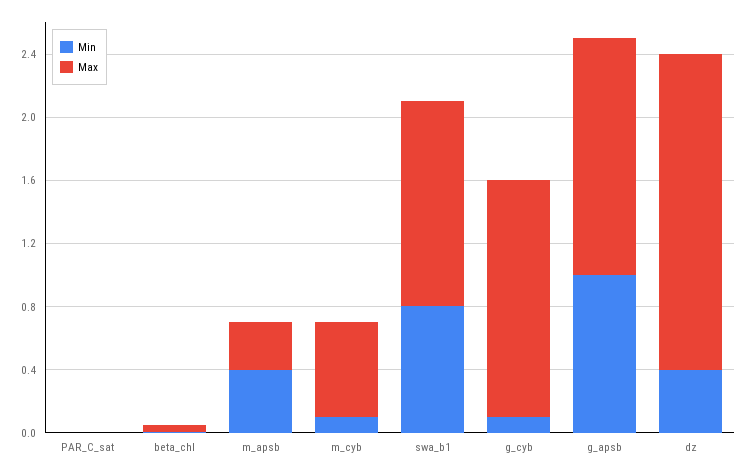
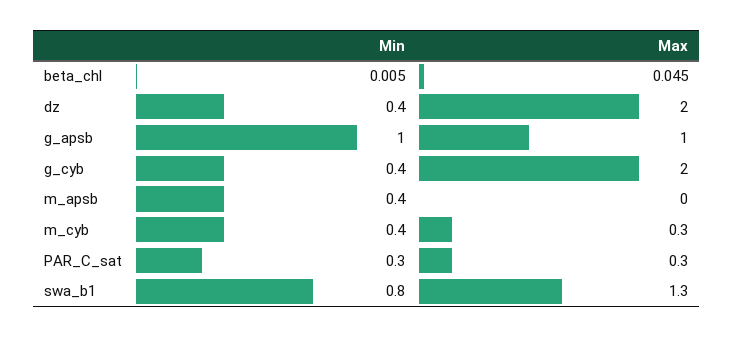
  {
    "Min": {
-     "PAR_C_sat": 0,
+     "PAR_C_sat": 0.3,
      "beta_chl": 0.005,
      "m_apsb": 0.4,
-     "m_cyb": 0.1,
+     "m_cyb": 0.4,
      "swa_b1": 0.8,
-     "g_cyb": 0.1,
+     "g_cyb": 0.4,
      "g_apsb": 1,
      "dz": 0.4
    },
    "Max": {
-     "PAR_C_sat": 0,
+     "PAR_C_sat": 0.3,
      "beta_chl": 0.045,
-     "m_apsb": 0.3,
+     "m_apsb": 0,
-     "m_cyb": 0.6,
+     "m_cyb": 0.3,
      "swa_b1": 1.3,
-     "g_cyb": 1.5,
+     "g_cyb": 2,
-     "g_apsb": 1.5,
+     "g_apsb": 1,
      "dz": 2
    }
  }

